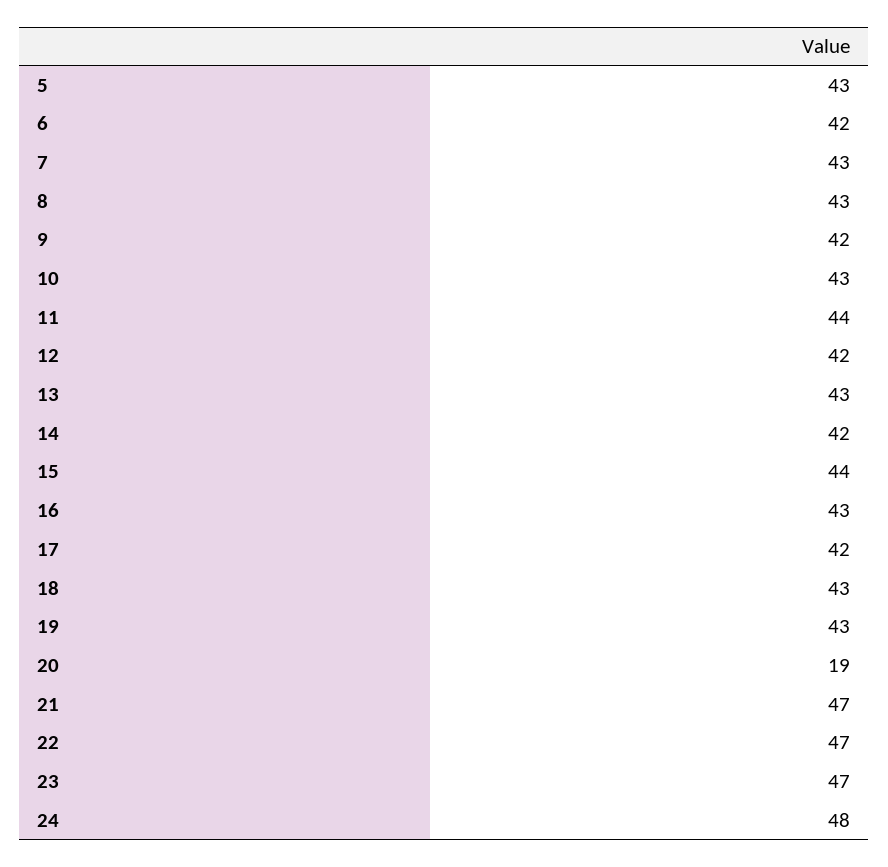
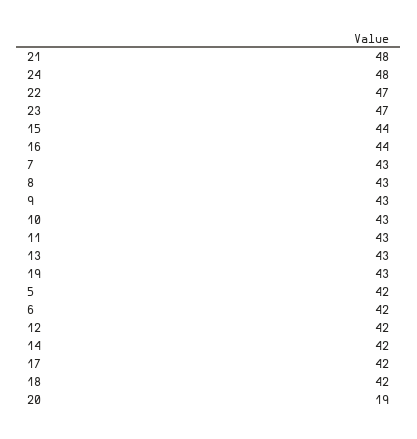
  {
-   "5": 43,
+   "5": 42,
    "6": 42,
    "7": 43,
    "8": 43,
-   "9": 42,
+   "9": 43,
    "10": 43,
-   "11": 44,
+   "11": 43,
    "12": 42,
    "13": 43,
    "14": 42,
    "15": 44,
-   "16": 43,
+   "16": 44,
    "17": 42,
-   "18": 43,
+   "18": 42,
    "19": 43,
    "20": 19,
-   "21": 47,
+   "21": 48,
    "22": 47,
    "23": 47,
    "24": 48
  }

